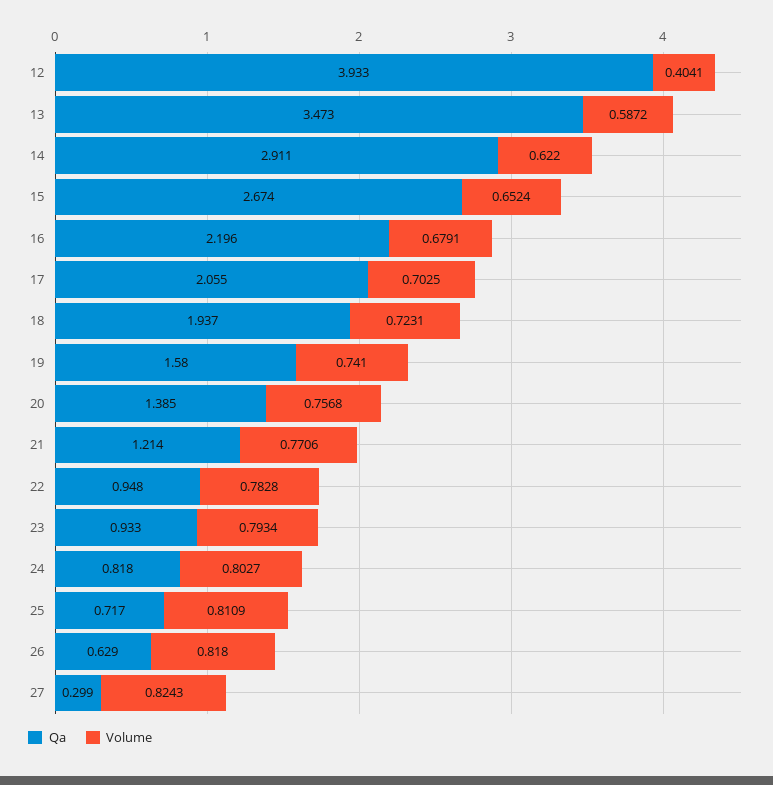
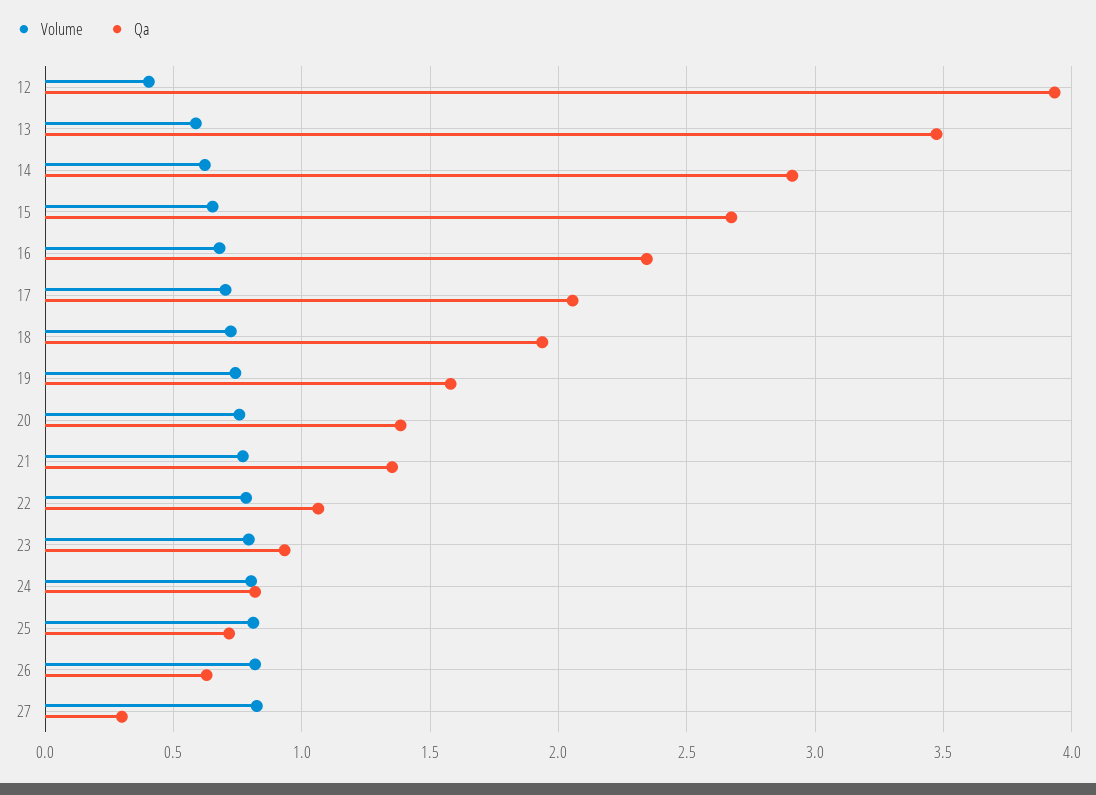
  {
    "Qa": {
      "12": 3.933,
      "13": 3.473,
      "14": 2.911,
      "15": 2.674,
-     "16": 2.196,
+     "16": 2.35,
      "17": 2.055,
      "18": 1.937,
      "19": 1.58,
      "20": 1.385,
-     "21": 1.214,
+     "21": 1.35,
-     "22": 0.948,
+     "22": 1.05,
      "23": 0.933,
      "24": 0.818,
      "25": 0.717,
      "26": 0.629,
      "27": 0.299
    },
    "Volume": {
      "12": 0.4041,
      "13": 0.5872,
      "14": 0.622,
      "15": 0.6524,
      "16": 0.6791,
      "17": 0.7025,
      "18": 0.7231,
      "19": 0.741,
      "20": 0.7568,
      "21": 0.7706,
      "22": 0.7828,
      "23": 0.7934,
      "24": 0.8027,
      "25": 0.8109,
      "26": 0.818,
      "27": 0.8243
    }
  }

